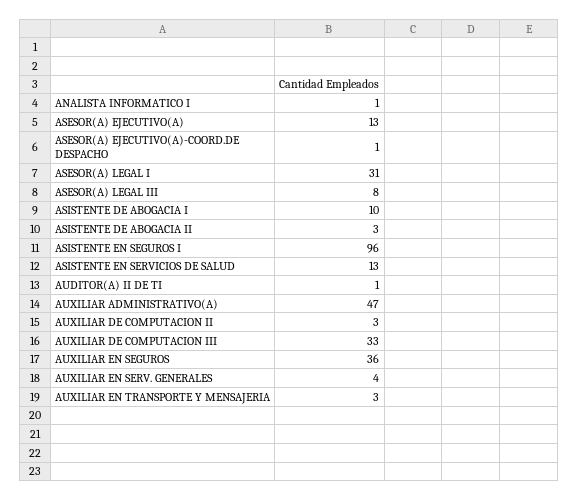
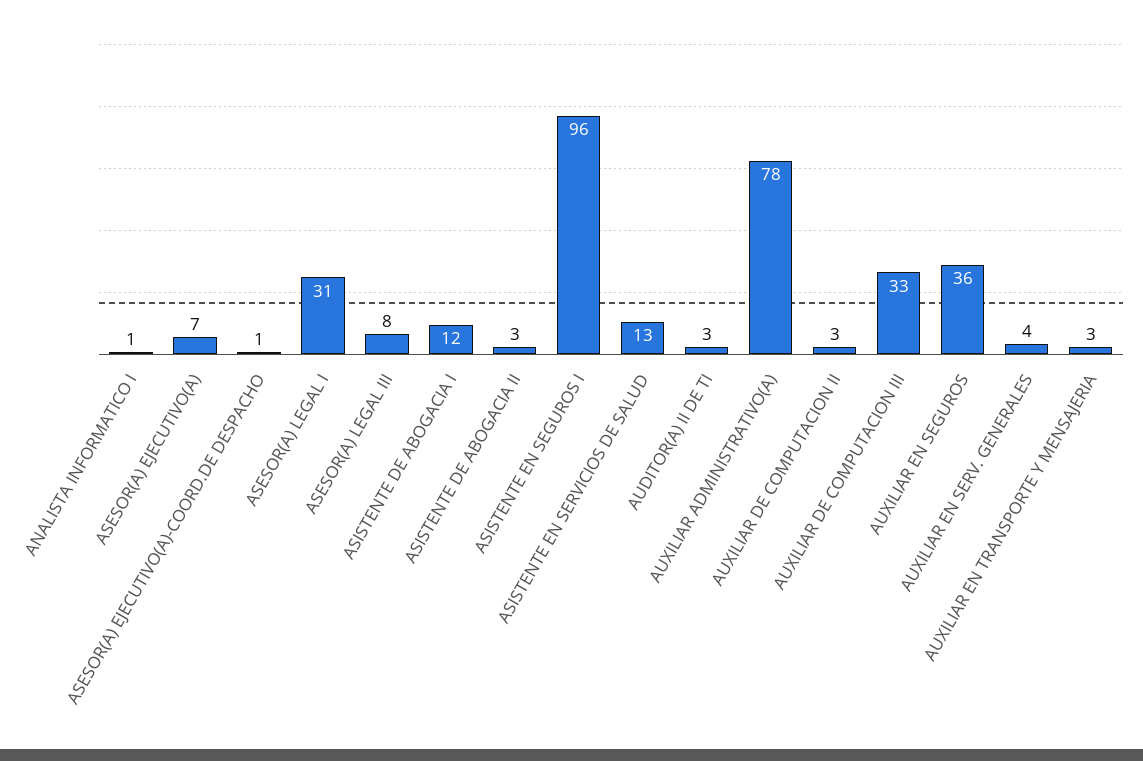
  {
    "ANALISTA INFORMATICO I": 1,
-   "ASESOR(A) EJECUTIVO(A)": 13,
+   "ASESOR(A) EJECUTIVO(A)": 7,
    "ASESOR(A) EJECUTIVO(A)-COORD.DE DESPACHO": 1,
    "ASESOR(A) LEGAL I": 31,
    "ASESOR(A) LEGAL III": 8,
-   "ASISTENTE DE ABOGACIA I": 10,
+   "ASISTENTE DE ABOGACIA I": 12,
    "ASISTENTE DE ABOGACIA II": 3,
    "ASISTENTE EN SEGUROS I": 96,
    "ASISTENTE EN SERVICIOS DE SALUD": 13,
-   "AUDITOR(A) II DE TI": 1,
+   "AUDITOR(A) II DE TI": 3,
-   "AUXILIAR ADMINISTRATIVO(A)": 47,
+   "AUXILIAR ADMINISTRATIVO(A)": 78,
    "AUXILIAR DE COMPUTACION II": 3,
    "AUXILIAR DE COMPUTACION III": 33,
    "AUXILIAR EN SEGUROS": 36,
    "AUXILIAR EN SERV. GENERALES": 4,
    "AUXILIAR EN TRANSPORTE Y MENSAJERIA": 3
  }

